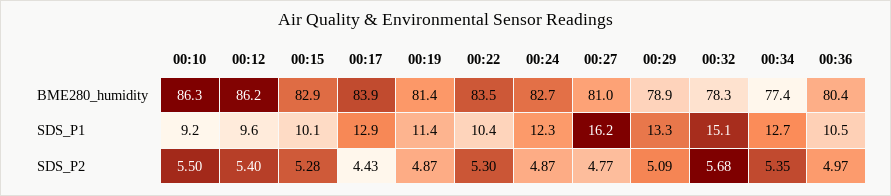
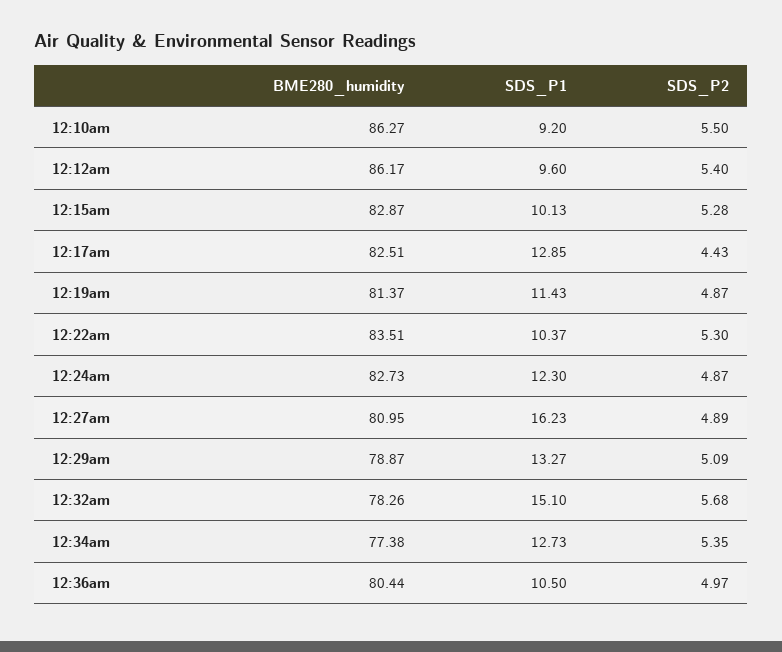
  {
    "00:10": {
      "BME280_humidity": 86.27,
      "SDS_P1": 9.2,
      "SDS_P2": 5.5
    },
    "00:12": {
      "BME280_humidity": 86.17,
      "SDS_P1": 9.6,
      "SDS_P2": 5.4
    },
    "00:15": {
      "BME280_humidity": 82.87,
      "SDS_P1": 10.13,
      "SDS_P2": 5.28
    },
    "00:17": {
-     "BME280_humidity": 83.9,
+     "BME280_humidity": 82.51,
      "SDS_P1": 12.85,
      "SDS_P2": 4.43
    },
    "00:19": {
      "BME280_humidity": 81.37,
      "SDS_P1": 11.43,
      "SDS_P2": 4.87
    },
    "00:22": {
      "BME280_humidity": 83.51,
      "SDS_P1": 10.37,
      "SDS_P2": 5.3
    },
    "00:24": {
      "BME280_humidity": 82.73,
      "SDS_P1": 12.3,
      "SDS_P2": 4.87
    },
    "00:27": {
      "BME280_humidity": 80.95,
      "SDS_P1": 16.23,
-     "SDS_P2": 4.77
+     "SDS_P2": 4.89
    },
    "00:29": {
      "BME280_humidity": 78.87,
      "SDS_P1": 13.27,
      "SDS_P2": 5.09
    },
    "00:32": {
      "BME280_humidity": 78.26,
      "SDS_P1": 15.1,
      "SDS_P2": 5.68
    },
    "00:34": {
      "BME280_humidity": 77.38,
      "SDS_P1": 12.73,
      "SDS_P2": 5.35
    },
    "00:36": {
      "BME280_humidity": 80.44,
      "SDS_P1": 10.5,
      "SDS_P2": 4.97
    }
  }

